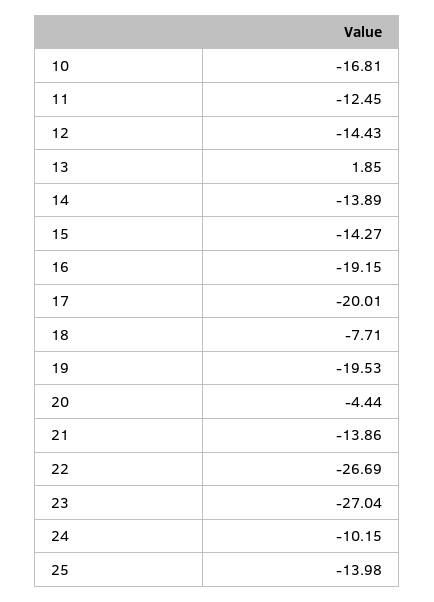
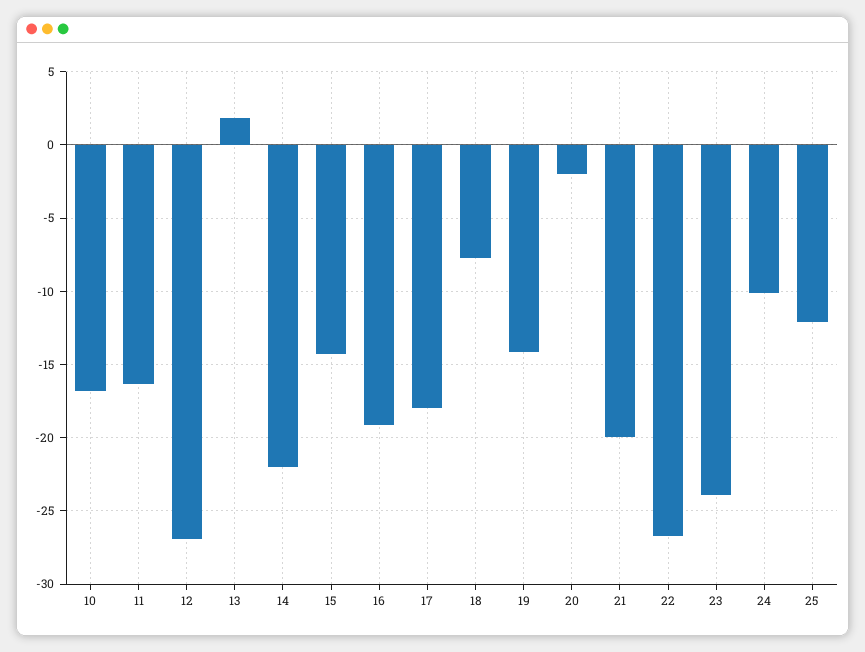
  {
    "10": -16.81,
-   "11": -12.45,
+   "11": -16.5,
-   "12": -14.43,
+   "12": -27,
    "13": 1.85,
-   "14": -13.89,
+   "14": -22,
    "15": -14.27,
    "16": -19.15,
-   "17": -20.01,
+   "17": -18,
    "18": -7.71,
-   "19": -19.53,
+   "19": -14,
-   "20": -4.44,
+   "20": -2,
-   "21": -13.86,
+   "21": -20,
    "22": -26.69,
-   "23": -27.04,
+   "23": -24,
    "24": -10.15,
-   "25": -13.98
+   "25": -12
  }

